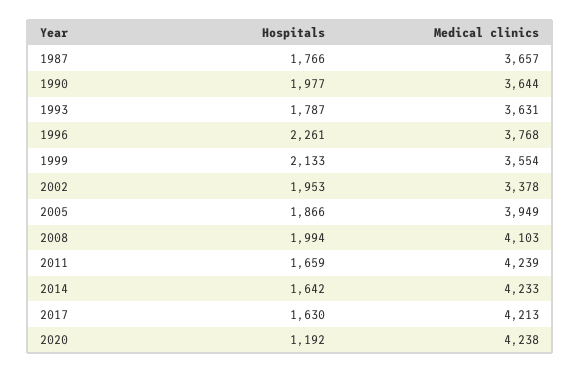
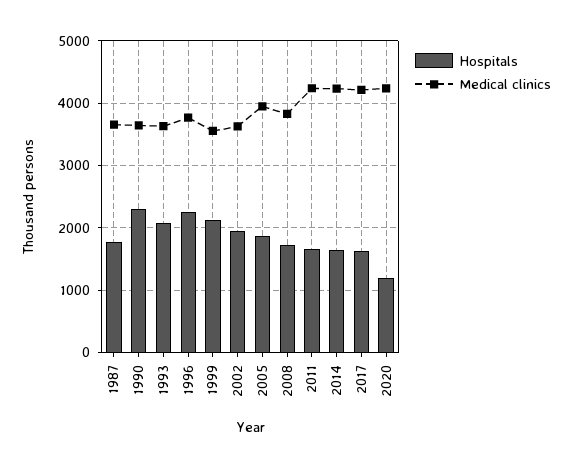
  {
    "Hospitals": {
      "1987": 1766,
-     "1990": 1977,
+     "1990": 2300,
-     "1993": 1787,
+     "1993": 2100,
      "1996": 2261,
      "1999": 2133,
      "2002": 1953,
      "2005": 1866,
-     "2008": 1994,
+     "2008": 1700,
      "2011": 1659,
      "2014": 1642,
      "2017": 1630,
      "2020": 1192
    },
    "Medical clinics": {
      "1987": 3657,
      "1990": 3644,
      "1993": 3631,
      "1996": 3768,
      "1999": 3554,
-     "2002": 3378,
+     "2002": 3600,
      "2005": 3949,
-     "2008": 4103,
+     "2008": 3800,
      "2011": 4239,
      "2014": 4233,
      "2017": 4213,
      "2020": 4238
    }
  }

